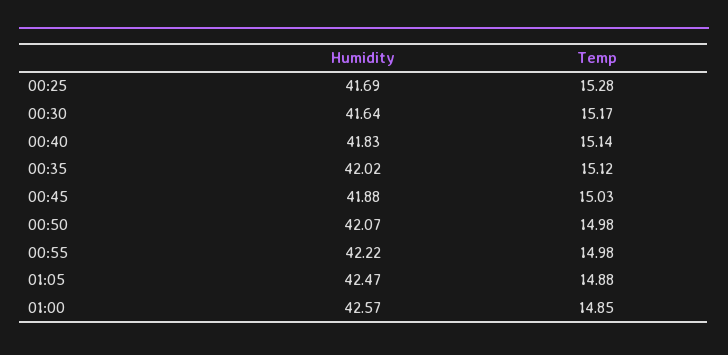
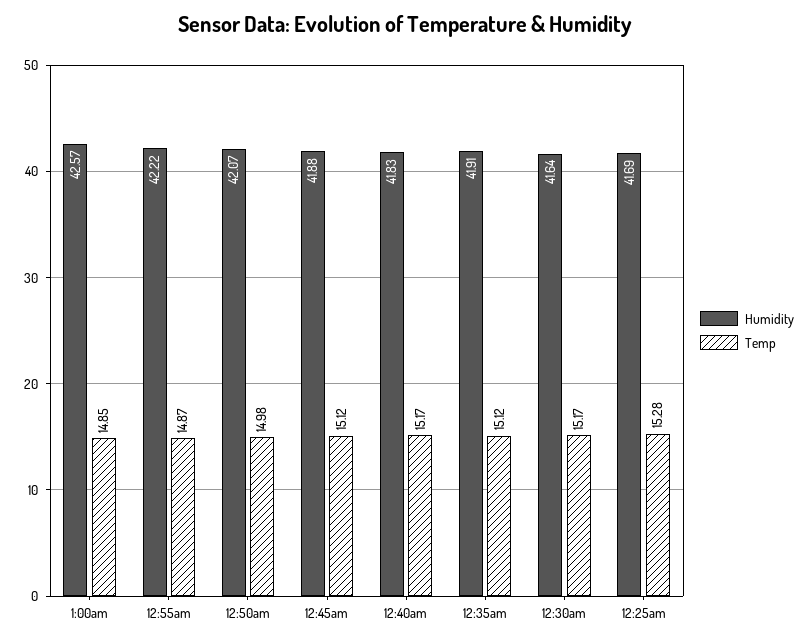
  {
    "Humidity": {
      "00:25": 41.69,
      "00:30": 41.64,
      "00:40": 41.83,
-     "00:35": 42.02,
+     "00:35": 41.91,
      "00:45": 41.88,
      "00:50": 42.07,
      "00:55": 42.22,
-     "01:05": 42.47,
      "01:00": 42.57
    },
    "Temp": {
      "00:25": 15.28,
      "00:30": 15.17,
-     "00:40": 15.14,
+     "00:40": 15.17,
      "00:35": 15.12,
-     "00:45": 15.03,
+     "00:45": 15.12,
      "00:50": 14.98,
-     "00:55": 14.98,
+     "00:55": 14.87,
-     "01:05": 14.88,
      "01:00": 14.85
    }
  }

